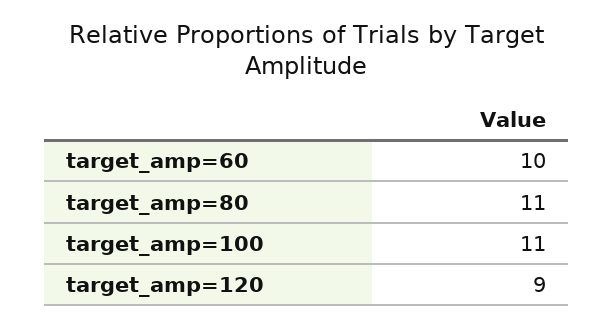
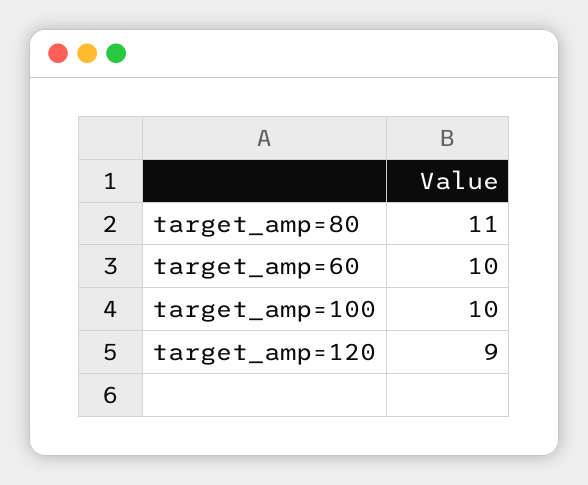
  {
    "target_amp=60": 10,
    "target_amp=80": 11,
-   "target_amp=100": 11,
+   "target_amp=100": 10,
    "target_amp=120": 9
  }

